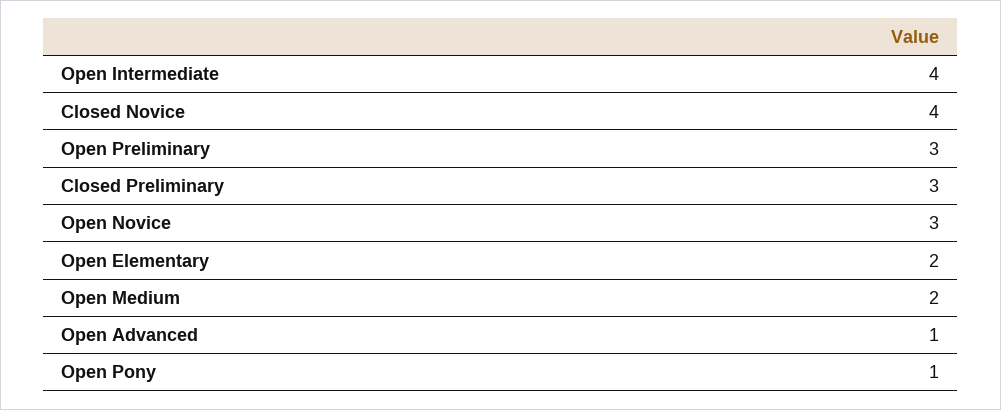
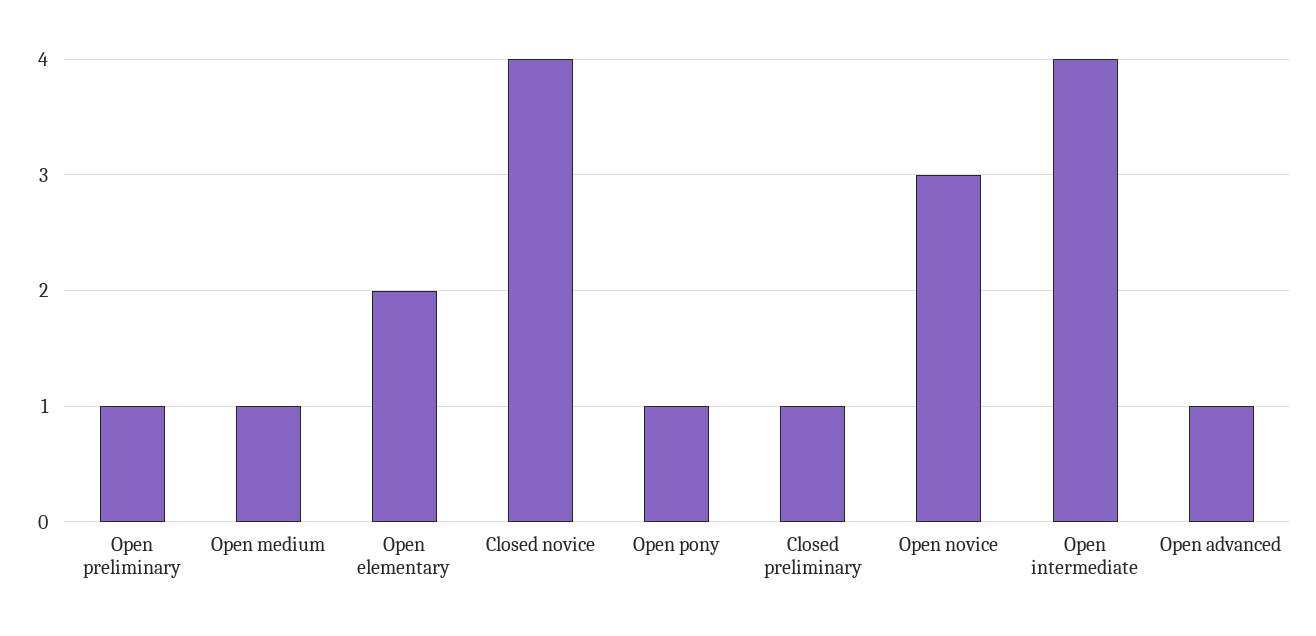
  {
    "Open Intermediate": 4,
    "Closed Novice": 4,
-   "Open Preliminary": 3,
+   "Open Preliminary": 1,
-   "Closed Preliminary": 3,
+   "Closed Preliminary": 1,
    "Open Novice": 3,
    "Open Elementary": 2,
-   "Open Medium": 2,
+   "Open Medium": 1,
    "Open Advanced": 1,
    "Open Pony": 1
  }

